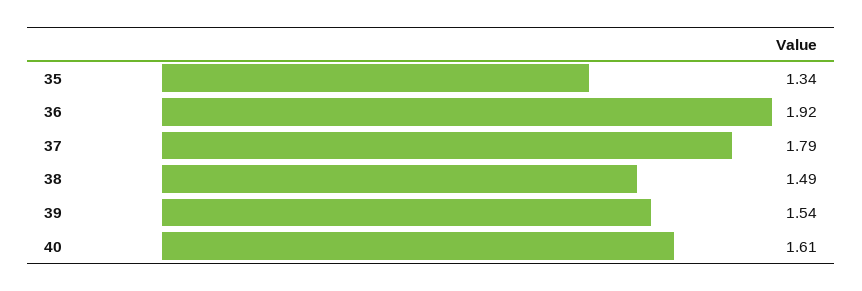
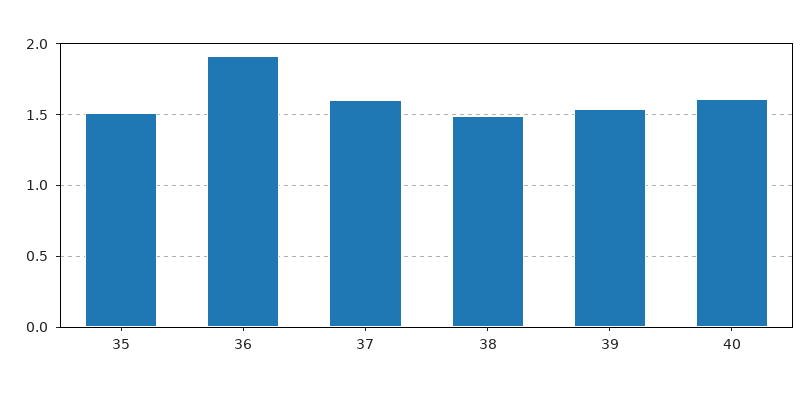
  {
-   "35": 1.34,
+   "35": 1.5,
    "36": 1.92,
-   "37": 1.79,
+   "37": 1.6,
    "38": 1.49,
    "39": 1.54,
    "40": 1.61
  }

